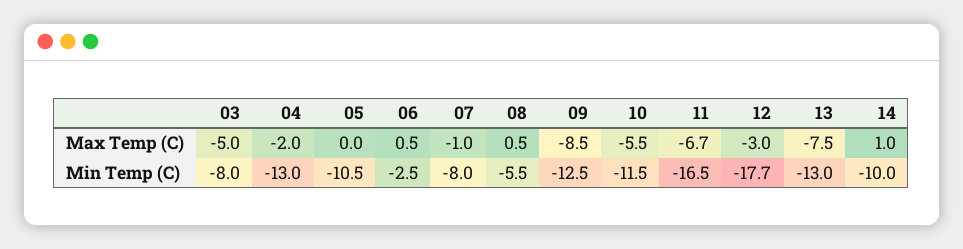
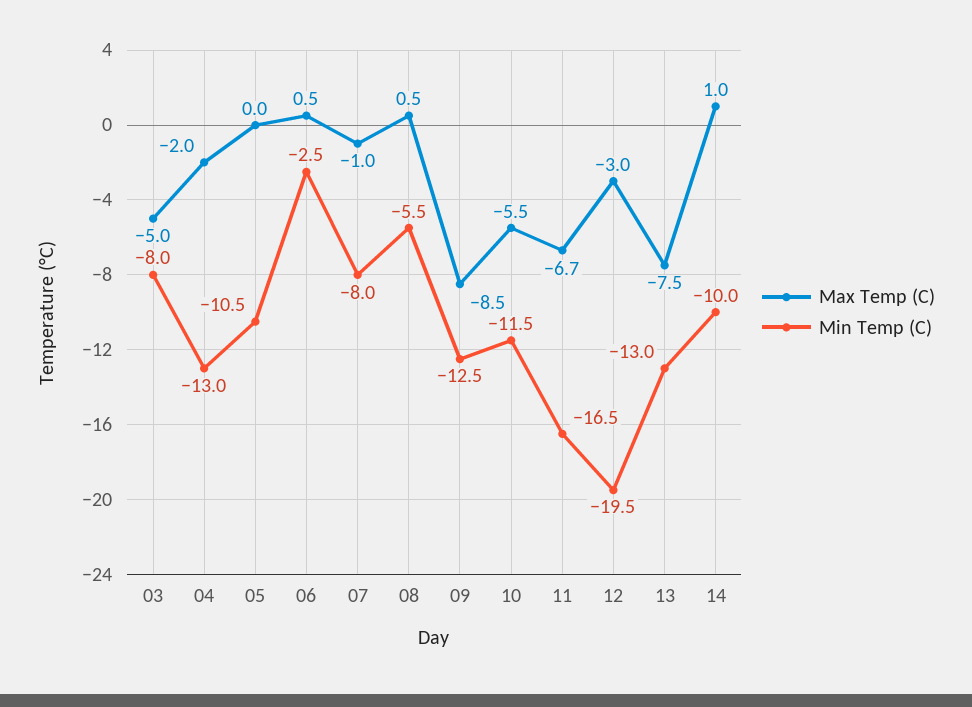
  {
    "Max Temp (C)": {
      "03": -5,
      "04": -2,
      "05": 0,
      "06": 0.5,
      "07": -1,
      "08": 0.5,
      "09": -8.5,
      "10": -5.5,
      "11": -6.7,
      "12": -3,
      "13": -7.5,
      "14": 1
    },
    "Min Temp (C)": {
      "03": -8,
      "04": -13,
      "05": -10.5,
      "06": -2.5,
      "07": -8,
      "08": -5.5,
      "09": -12.5,
      "10": -11.5,
      "11": -16.5,
-     "12": -17.7,
+     "12": -19.5,
      "13": -13,
      "14": -10
    }
  }

